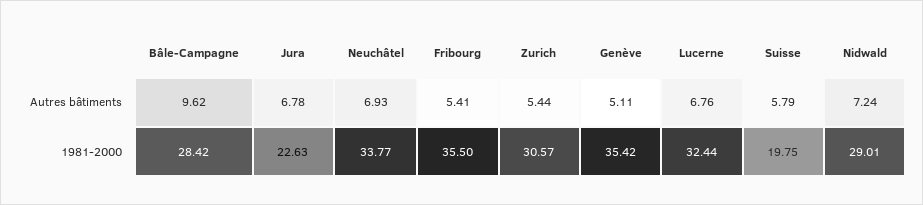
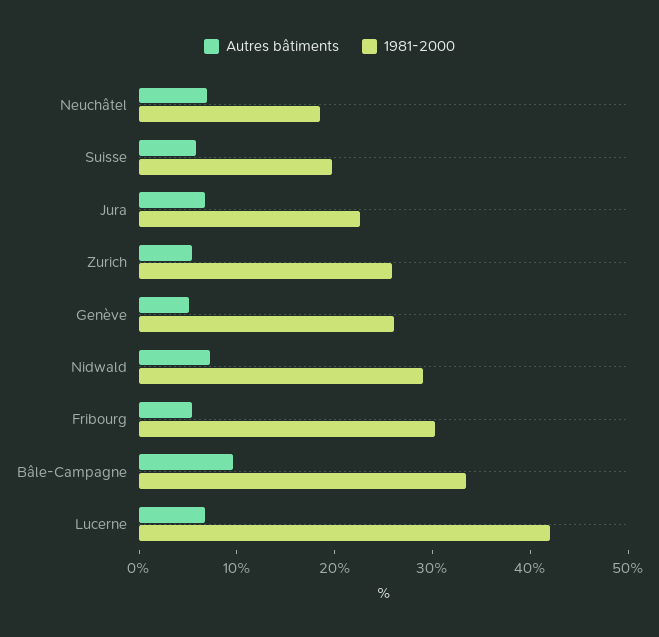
  {
    "Autres bâtiments": {
      "Bâle-Campagne": 9.62,
      "Jura": 6.78,
      "Neuchâtel": 6.93,
      "Fribourg": 5.41,
      "Zurich": 5.44,
      "Genève": 5.11,
      "Lucerne": 6.76,
      "Suisse": 5.79,
      "Nidwald": 7.24
    },
    "1981-2000": {
-     "Bâle-Campagne": 28.42,
+     "Bâle-Campagne": 34,
      "Jura": 22.63,
-     "Neuchâtel": 33.77,
+     "Neuchâtel": 18,
-     "Fribourg": 35.5,
+     "Fribourg": 30,
-     "Zurich": 30.57,
+     "Zurich": 26,
-     "Genève": 35.42,
+     "Genève": 26,
-     "Lucerne": 32.44,
+     "Lucerne": 42,
      "Suisse": 19.75,
      "Nidwald": 29.01
    }
  }

